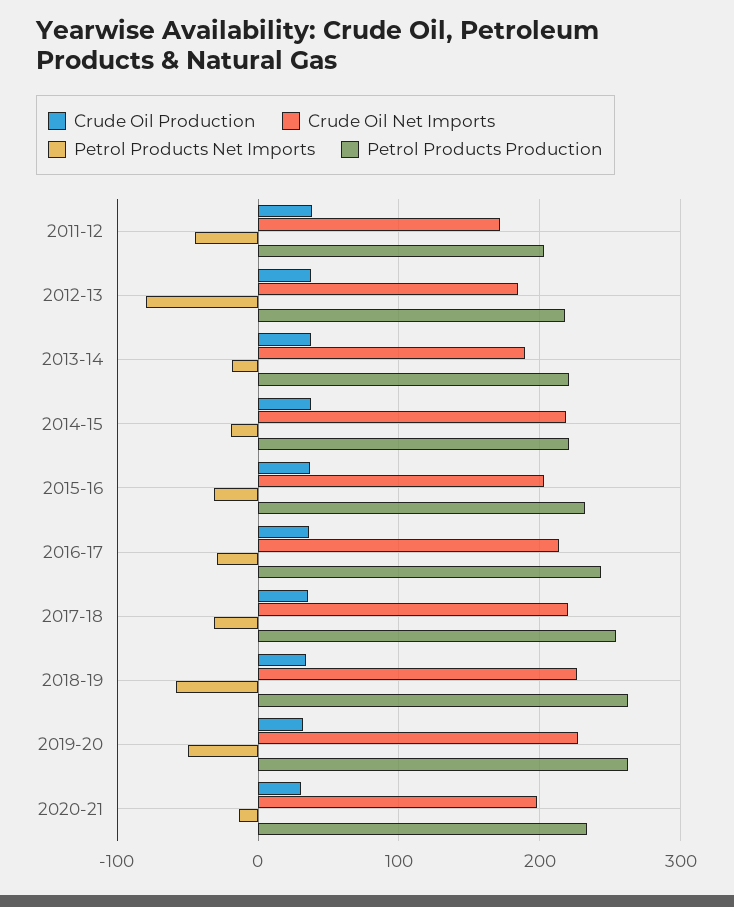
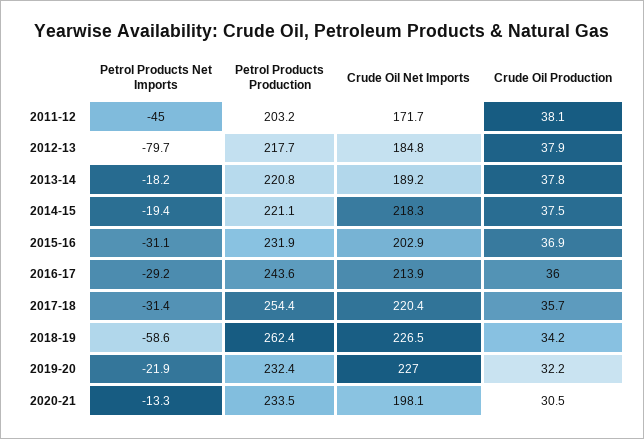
  {
    "Crude Oil Production": {
      "2011-12": 38.1,
      "2012-13": 37.9,
      "2013-14": 37.8,
      "2014-15": 37.5,
      "2015-16": 36.9,
      "2016-17": 36,
      "2017-18": 35.7,
      "2018-19": 34.2,
      "2019-20": 32.2,
      "2020-21": 30.5
    },
    "Crude Oil Net Imports": {
      "2011-12": 171.7,
      "2012-13": 184.8,
      "2013-14": 189.2,
      "2014-15": 218.3,
      "2015-16": 202.9,
      "2016-17": 213.9,
      "2017-18": 220.4,
      "2018-19": 226.5,
      "2019-20": 227,
      "2020-21": 198.1
    },
    "Petrol Products Net Imports": {
      "2011-12": -45,
      "2012-13": -79.7,
      "2013-14": -18.2,
      "2014-15": -19.4,
      "2015-16": -31.1,
      "2016-17": -29.2,
      "2017-18": -31.4,
      "2018-19": -58.6,
-     "2019-20": -50,
+     "2019-20": -21.9,
      "2020-21": -13.3
    },
    "Petrol Products Production": {
      "2011-12": 203.2,
      "2012-13": 217.7,
      "2013-14": 220.8,
      "2014-15": 221.1,
      "2015-16": 231.9,
      "2016-17": 243.6,
      "2017-18": 254.4,
      "2018-19": 262.4,
-     "2019-20": 260,
+     "2019-20": 232.4,
      "2020-21": 233.5
    }
  }

